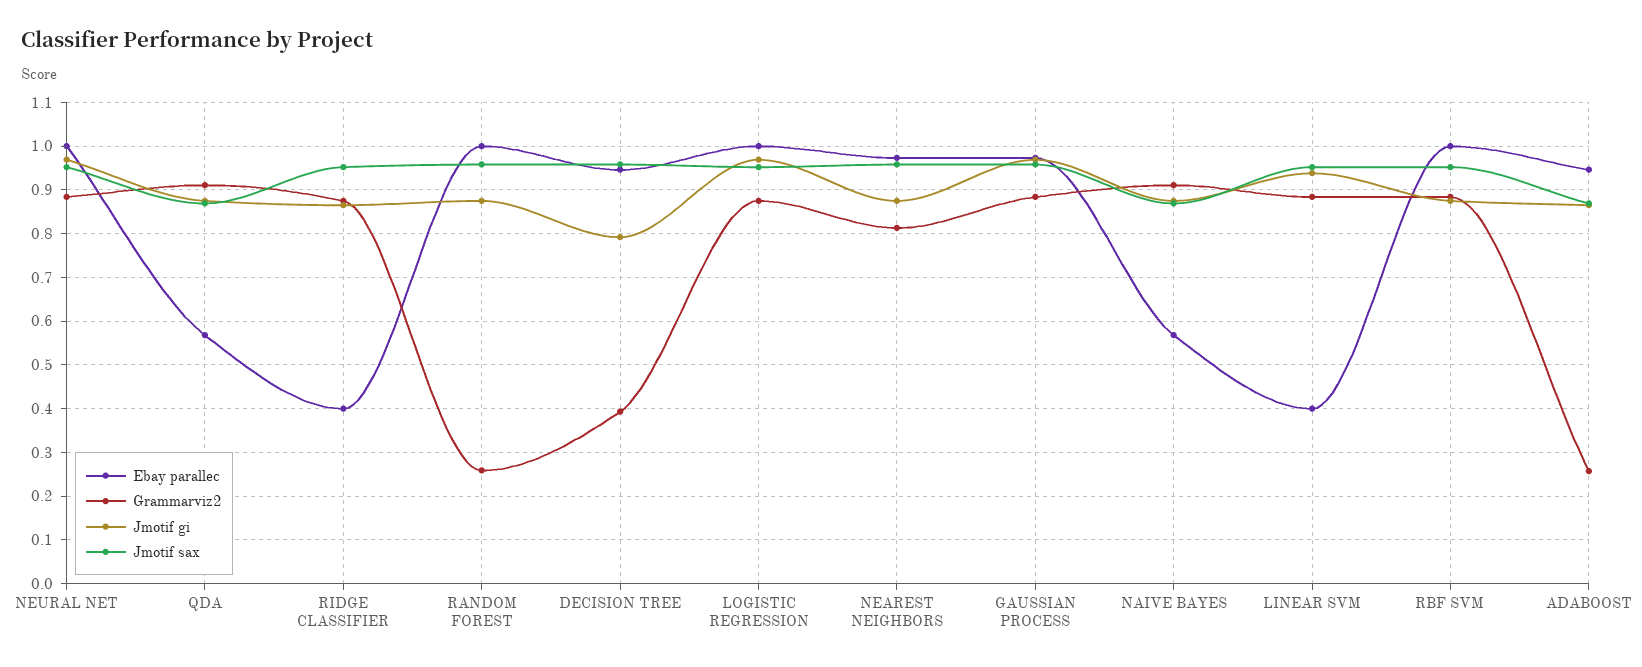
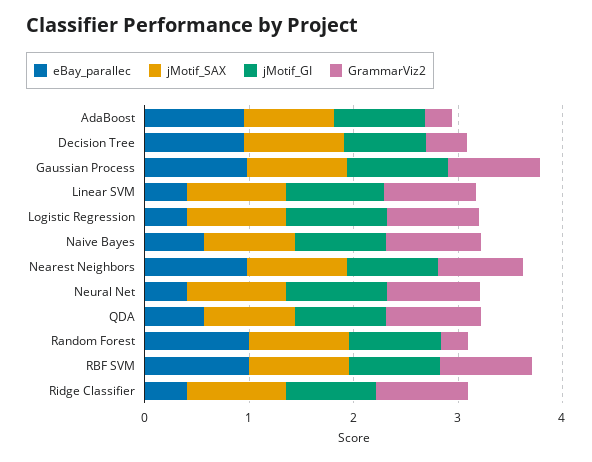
  {
    "Ebay parallec": {
-     "NEURAL NET": 1,
+     "NEURAL NET": 0.4,
      "QDA": 0.56,
      "RIDGE CLASSIFIER": 0.4,
      "RANDOM FOREST": 1,
      "DECISION TREE": 0.94,
-     "LOGISTIC REGRESSION": 1,
+     "LOGISTIC REGRESSION": 0.4,
      "NEAREST NEIGHBORS": 0.98,
      "GAUSSIAN PROCESS": 0.98,
      "NAIVE BAYES": 0.56,
      "LINEAR SVM": 0.4,
      "RBF SVM": 1,
      "ADABOOST": 0.94
    },
    "Grammarviz2": {
      "NEURAL NET": 0.88,
      "QDA": 0.92,
      "RIDGE CLASSIFIER": 0.88,
      "RANDOM FOREST": 0.26,
      "DECISION TREE": 0.4,
      "LOGISTIC REGRESSION": 0.88,
      "NEAREST NEIGHBORS": 0.82,
      "GAUSSIAN PROCESS": 0.88,
      "NAIVE BAYES": 0.92,
      "LINEAR SVM": 0.88,
      "RBF SVM": 0.88,
      "ADABOOST": 0.26
    },
    "Jmotif gi": {
      "NEURAL NET": 0.96,
      "QDA": 0.88,
      "RIDGE CLASSIFIER": 0.86,
      "RANDOM FOREST": 0.88,
      "DECISION TREE": 0.8,
      "LOGISTIC REGRESSION": 0.96,
      "NEAREST NEIGHBORS": 0.88,
      "GAUSSIAN PROCESS": 0.96,
      "NAIVE BAYES": 0.88,
      "LINEAR SVM": 0.94,
      "RBF SVM": 0.88,
      "ADABOOST": 0.86
    },
    "Jmotif sax": {
      "NEURAL NET": 0.96,
      "QDA": 0.86,
      "RIDGE CLASSIFIER": 0.96,
      "RANDOM FOREST": 0.96,
      "DECISION TREE": 0.96,
      "LOGISTIC REGRESSION": 0.96,
      "NEAREST NEIGHBORS": 0.96,
      "GAUSSIAN PROCESS": 0.96,
      "NAIVE BAYES": 0.86,
      "LINEAR SVM": 0.96,
      "RBF SVM": 0.96,
      "ADABOOST": 0.86
    }
  }

